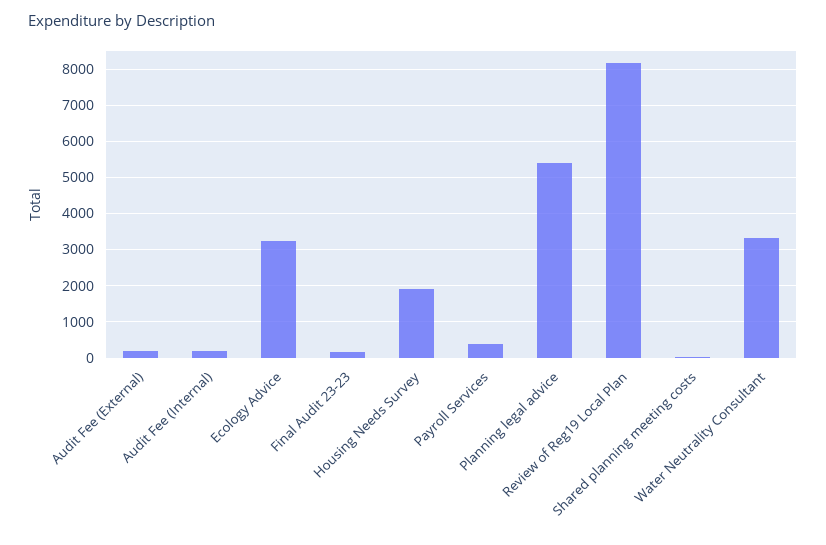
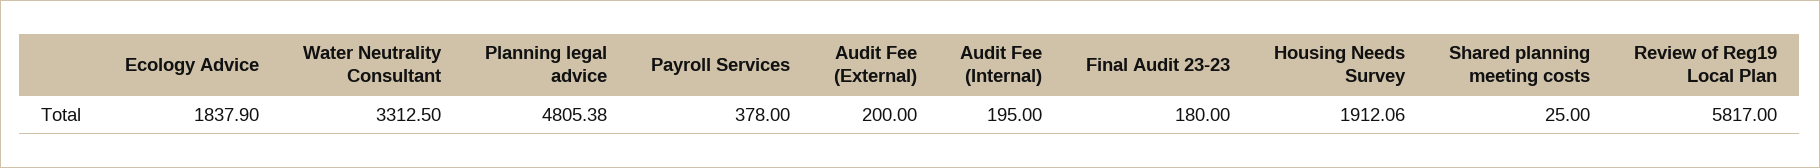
  {
    "Audit Fee (External)": 200,
    "Audit Fee (Internal)": 195,
-   "Ecology Advice": 3200,
+   "Ecology Advice": 1837.9,
    "Final Audit 23-23": 180,
    "Housing Needs Survey": 1912.06,
    "Payroll Services": 378,
-   "Planning legal advice": 5400,
+   "Planning legal advice": 4805.38,
-   "Review of Reg19 Local Plan": 8200,
+   "Review of Reg19 Local Plan": 5817,
    "Shared planning meeting costs": 25,
    "Water Neutrality Consultant": 3312.5
  }

